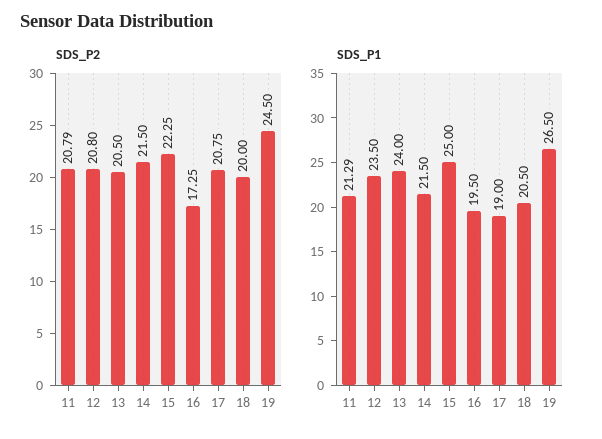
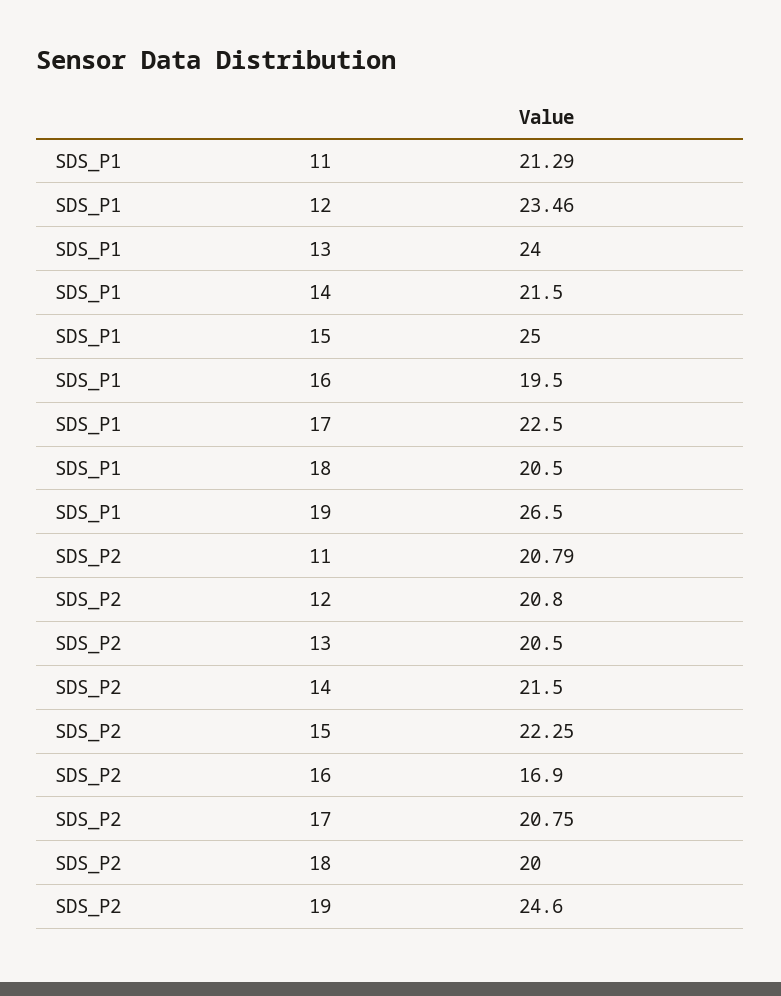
  {
    "SDS_P2": {
      "11": 20.79,
      "12": 20.8,
      "13": 20.5,
      "14": 21.5,
      "15": 22.25,
-     "16": 17.25,
+     "16": 16.9,
      "17": 20.75,
      "18": 20,
-     "19": 24.5
+     "19": 24.6
    },
    "SDS_P1": {
      "11": 21.29,
-     "12": 23.5,
+     "12": 23.46,
      "13": 24,
      "14": 21.5,
      "15": 25,
      "16": 19.5,
-     "17": 19,
+     "17": 22.5,
      "18": 20.5,
      "19": 26.5
    }
  }

